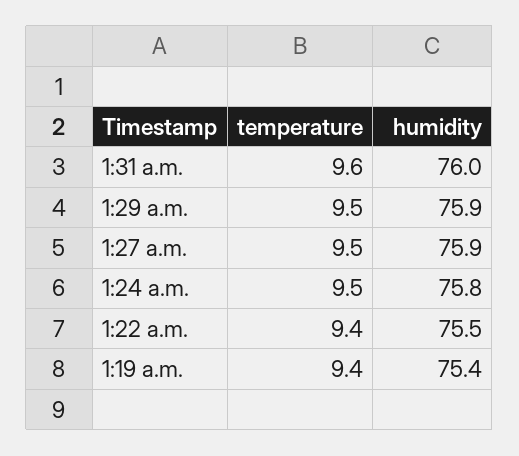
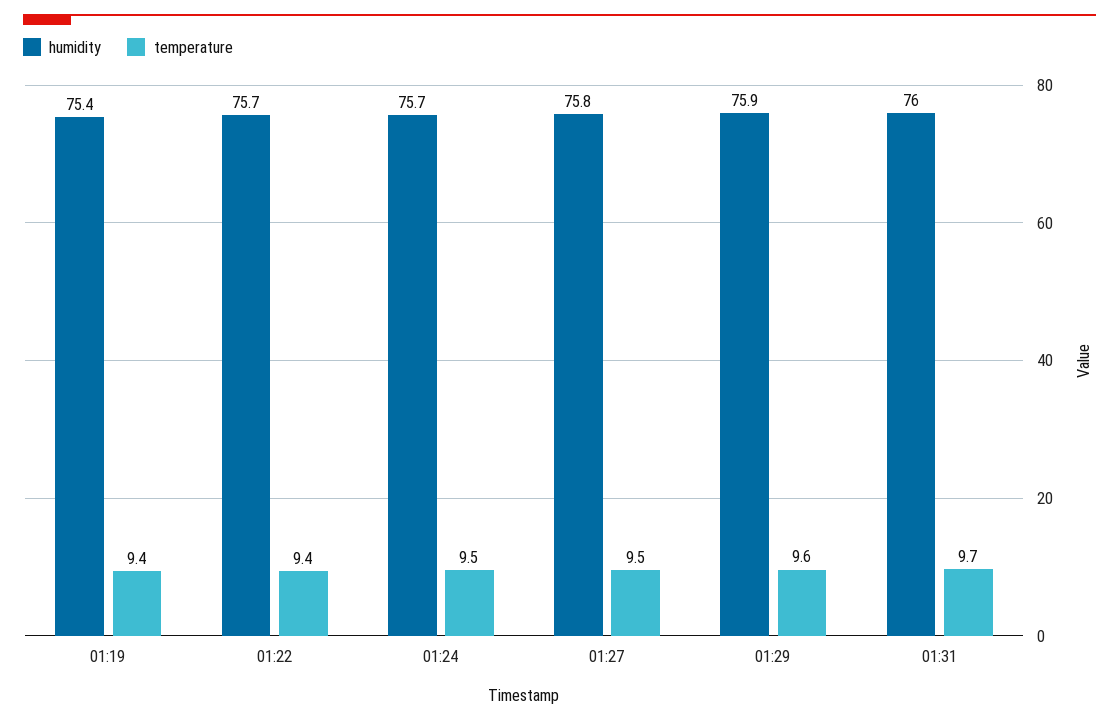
  {
    "temperature": {
-     "1:31 a.m.": 9.6,
+     "1:31 a.m.": 9.7,
-     "1:29 a.m.": 9.5,
+     "1:29 a.m.": 9.6,
      "1:27 a.m.": 9.5,
      "1:24 a.m.": 9.5,
      "1:22 a.m.": 9.4,
      "1:19 a.m.": 9.4
    },
    "humidity": {
      "1:31 a.m.": 76,
      "1:29 a.m.": 75.9,
-     "1:27 a.m.": 75.9,
+     "1:27 a.m.": 75.8,
-     "1:24 a.m.": 75.8,
+     "1:24 a.m.": 75.7,
-     "1:22 a.m.": 75.5,
+     "1:22 a.m.": 75.7,
      "1:19 a.m.": 75.4
    }
  }

